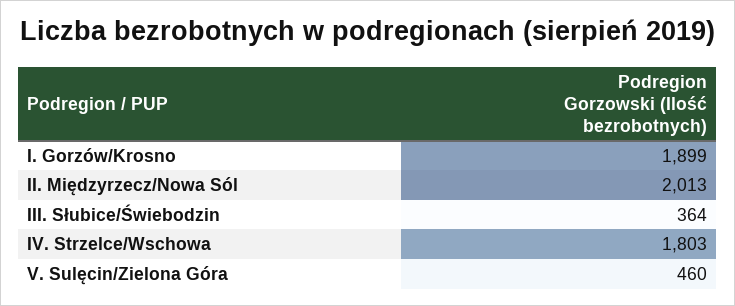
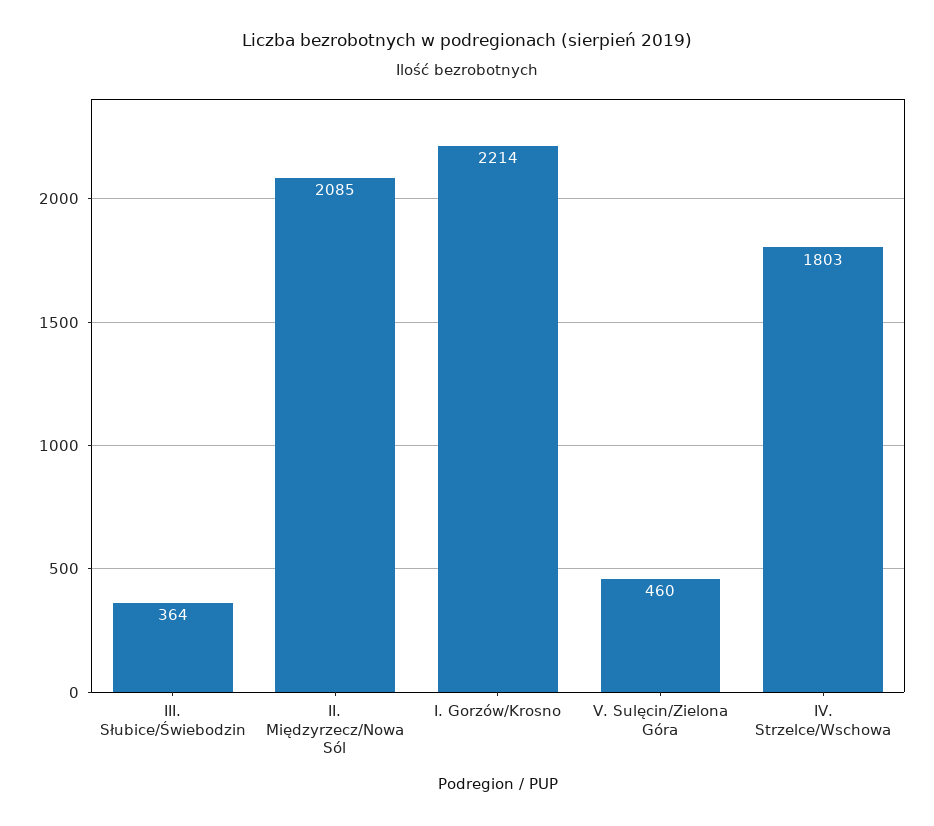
  {
-   "I. Gorzów/Krosno": 1899,
+   "I. Gorzów/Krosno": 2214,
-   "II. Międzyrzecz/Nowa Sól": 2013,
+   "II. Międzyrzecz/Nowa Sól": 2085,
    "III. Słubice/Świebodzin": 364,
    "IV. Strzelce/Wschowa": 1803,
    "V. Sulęcin/Zielona Góra": 460
  }

